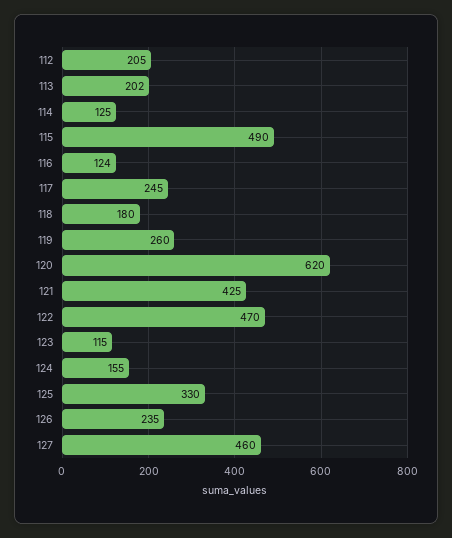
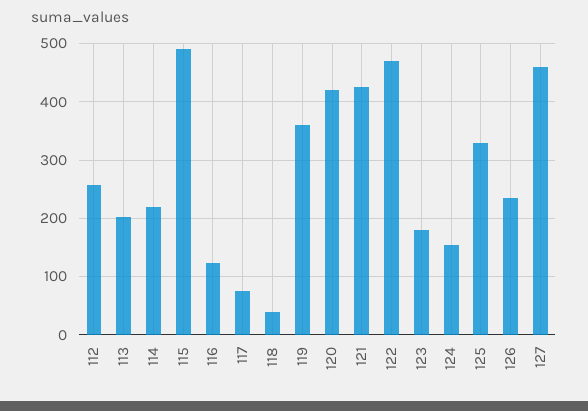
  {
-   "112": 205,
+   "112": 260,
    "113": 202,
-   "114": 125,
+   "114": 220,
    "115": 490,
    "116": 124,
-   "117": 245,
+   "117": 80,
-   "118": 180,
+   "118": 40,
-   "119": 260,
+   "119": 360,
-   "120": 620,
+   "120": 420,
    "121": 425,
    "122": 470,
-   "123": 115,
+   "123": 180,
    "124": 155,
    "125": 330,
    "126": 235,
    "127": 460
  }

